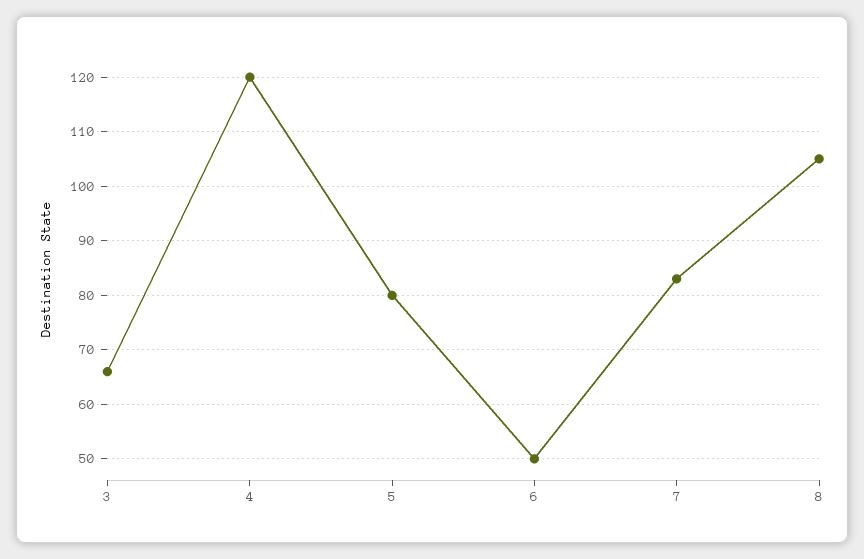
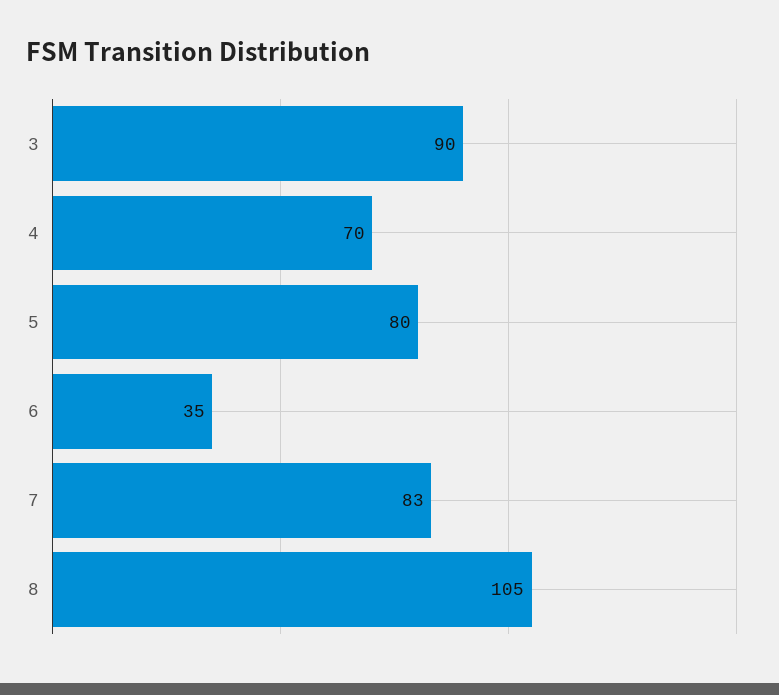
  {
-   "3": 65,
+   "3": 90,
-   "4": 120,
+   "4": 70,
    "5": 80,
-   "6": 50,
+   "6": 35,
    "7": 83,
    "8": 105
  }

